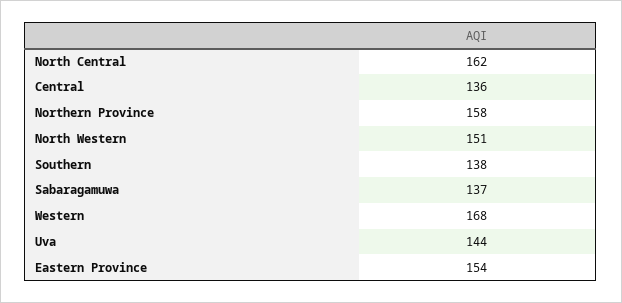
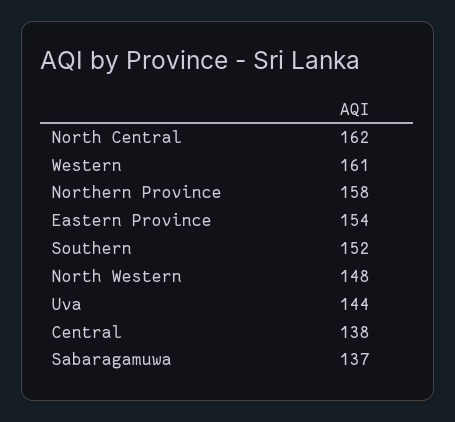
  {
    "North Central": 162,
-   "Central": 136,
+   "Central": 138,
    "Northern Province": 158,
-   "North Western": 151,
+   "North Western": 148,
-   "Southern": 138,
+   "Southern": 152,
    "Sabaragamuwa": 137,
-   "Western": 168,
+   "Western": 161,
    "Uva": 144,
    "Eastern Province": 154
  }

